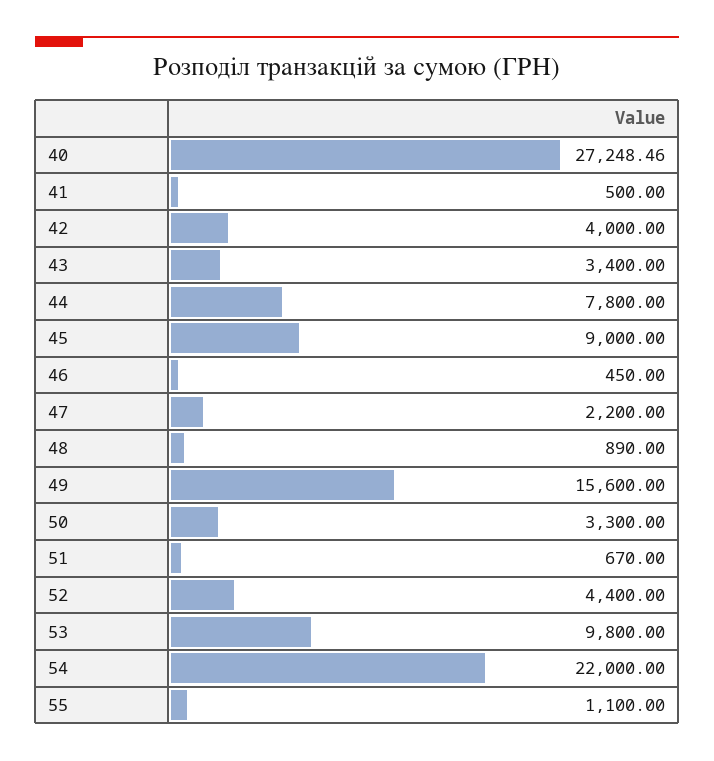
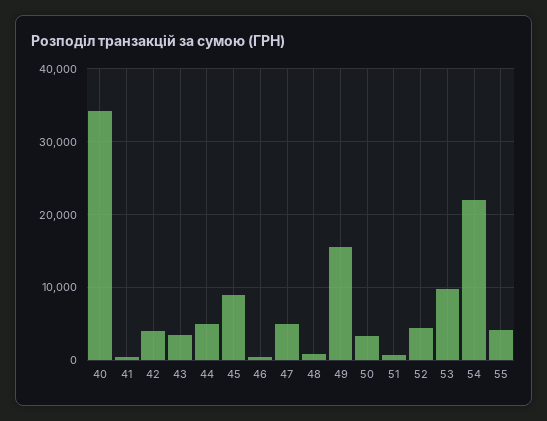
  {
-   "40": 27248.46,
+   "40": 34000,
    "41": 500,
    "42": 4000,
    "43": 3400,
-   "44": 7800,
+   "44": 5000,
    "45": 9000,
    "46": 450,
-   "47": 2200,
+   "47": 5000,
    "48": 890,
    "49": 15600,
    "50": 3300,
    "51": 670,
    "52": 4400,
    "53": 9800,
    "54": 22000,
-   "55": 1100
+   "55": 4000
  }

